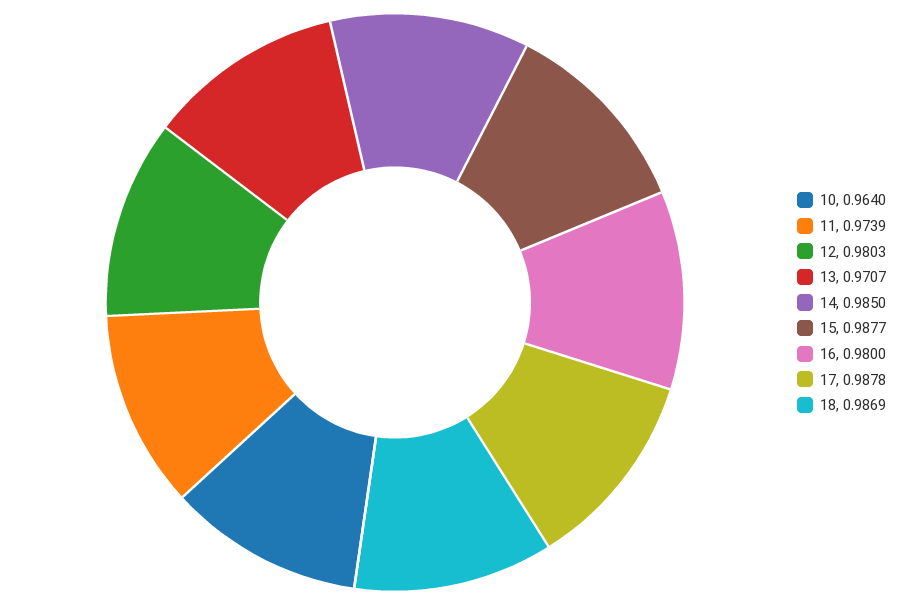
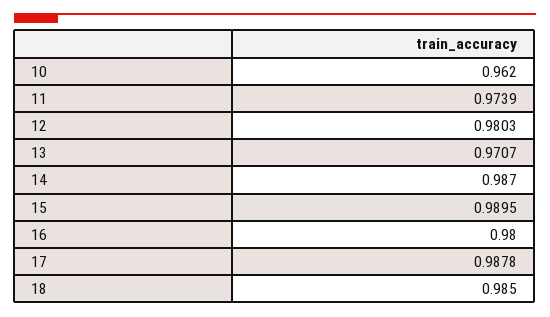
  {
-   "10": 0.964,
+   "10": 0.962,
    "11": 0.9739,
    "12": 0.9803,
    "13": 0.9707,
-   "14": 0.985,
+   "14": 0.987,
-   "15": 0.9877,
+   "15": 0.9895,
    "16": 0.98,
    "17": 0.9878,
-   "18": 0.9869
+   "18": 0.985
  }

